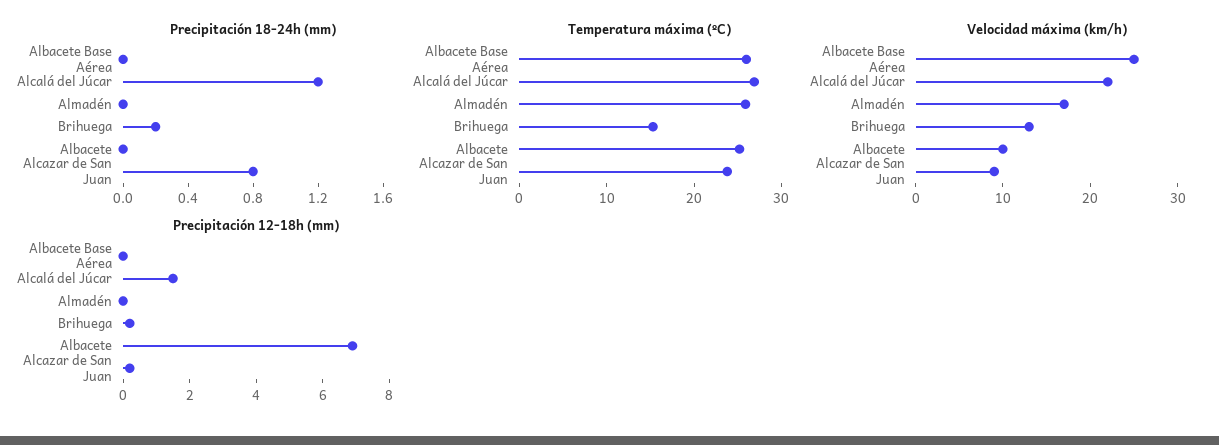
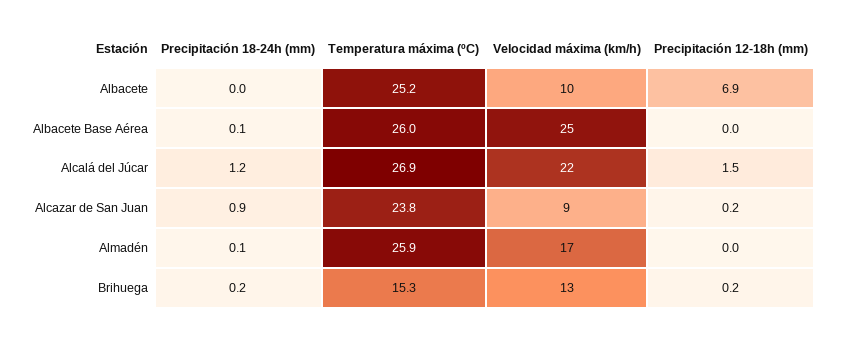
  {
    "Precipitación 18-24h (mm)": {
-     "Albacete Base Aérea": 0,
+     "Albacete Base Aérea": 0.1,
      "Alcalá del Júcar": 1.2,
-     "Almadén": 0,
+     "Almadén": 0.1,
      "Brihuega": 0.2,
      "Albacete": 0,
-     "Alcazar de San Juan": 0.8
+     "Alcazar de San Juan": 0.9
    },
    "Temperatura máxima (ºC)": {
      "Albacete Base Aérea": 26,
      "Alcalá del Júcar": 26.9,
      "Almadén": 25.9,
      "Brihuega": 15.3,
      "Albacete": 25.2,
      "Alcazar de San Juan": 23.8
    },
    "Velocidad máxima (km/h)": {
      "Albacete Base Aérea": 25,
      "Alcalá del Júcar": 22,
      "Almadén": 17,
      "Brihuega": 13,
      "Albacete": 10,
      "Alcazar de San Juan": 9
    },
    "Precipitación 12-18h (mm)": {
      "Albacete Base Aérea": 0,
      "Alcalá del Júcar": 1.5,
      "Almadén": 0,
      "Brihuega": 0.2,
      "Albacete": 6.9,
      "Alcazar de San Juan": 0.2
    }
  }

